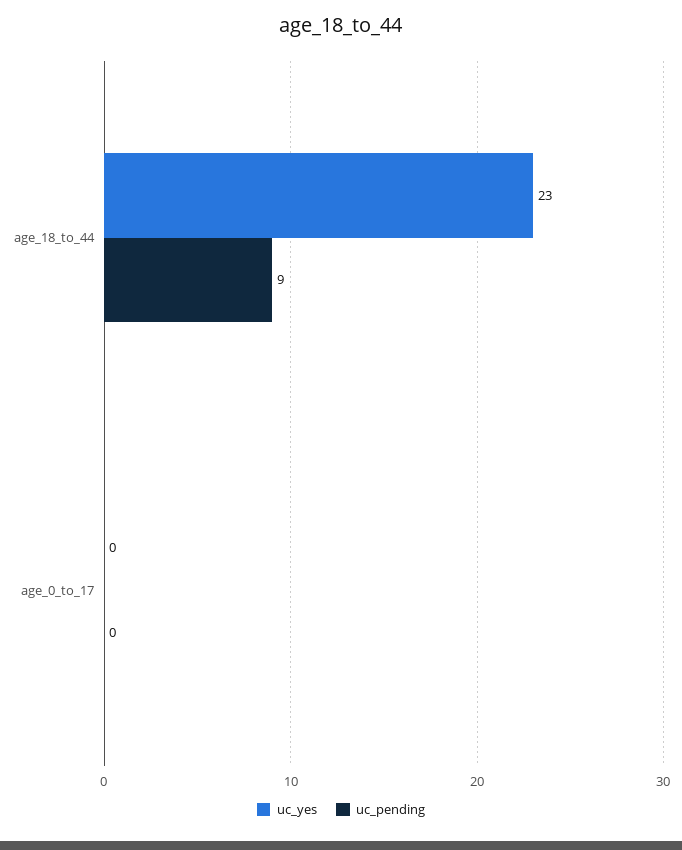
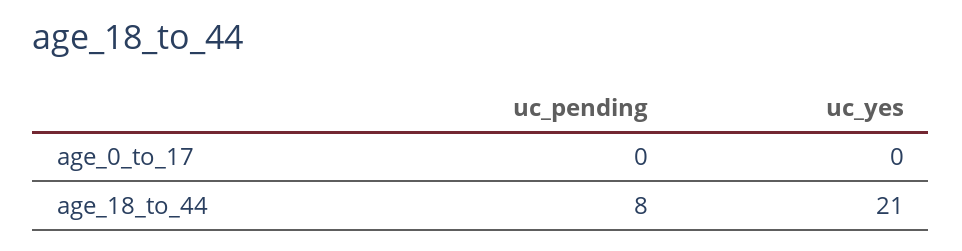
  {
    "uc_yes": {
-     "age_18_to_44": 23,
+     "age_18_to_44": 21,
      "age_0_to_17": 0
    },
    "uc_pending": {
-     "age_18_to_44": 9,
+     "age_18_to_44": 8,
      "age_0_to_17": 0
    }
  }

